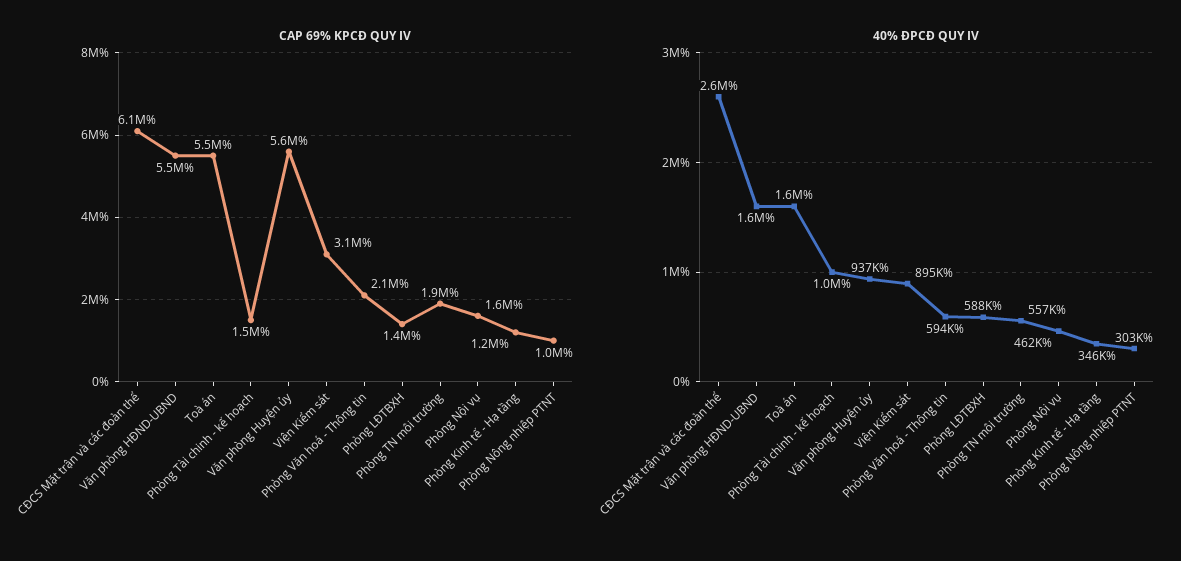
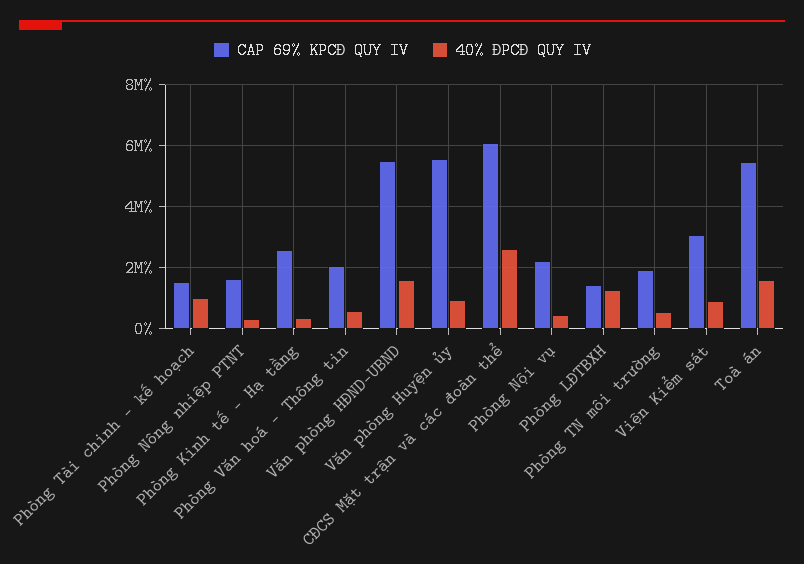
  {
    "CAP 69% KPCĐ QUY IV": {
      "CĐCS Mặt trận và các đoàn thể": 6100000,
      "Văn phòng HĐND-UBND": 5500000,
      "Toà án": 5500000,
      "Phòng Tài chinh - kế hoạch": 1500000,
      "Văn phòng Huyện ủy": 5600000,
      "Viện Kiểm sát": 3100000,
      "Phòng Văn hoá - Thông tin": 2100000,
      "Phòng LĐTBXH": 1400000,
      "Phòng TN môi trường": 1900000,
-     "Phòng Nội vụ": 1600000,
+     "Phòng Nội vụ": 2200000,
-     "Phòng Kinh tế - Hạ tầng": 1200000,
+     "Phòng Kinh tế - Hạ tầng": 2600000,
-     "Phòng Nông nhiệp PTNT": 1000000
+     "Phòng Nông nhiệp PTNT": 1600000
    },
    "40% ĐPCĐ QUY IV": {
      "CĐCS Mặt trận và các đoàn thể": 2600000,
      "Văn phòng HĐND-UBND": 1600000,
      "Toà án": 1600000,
      "Phòng Tài chinh - kế hoạch": 1000000,
      "Văn phòng Huyện ủy": 937000,
      "Viện Kiểm sát": 895000,
      "Phòng Văn hoá - Thông tin": 594000,
-     "Phòng LĐTBXH": 588000,
+     "Phòng LĐTBXH": 1200000,
      "Phòng TN môi trường": 557000,
      "Phòng Nội vụ": 462000,
      "Phòng Kinh tế - Hạ tầng": 346000,
      "Phòng Nông nhiệp PTNT": 303000
    }
  }

